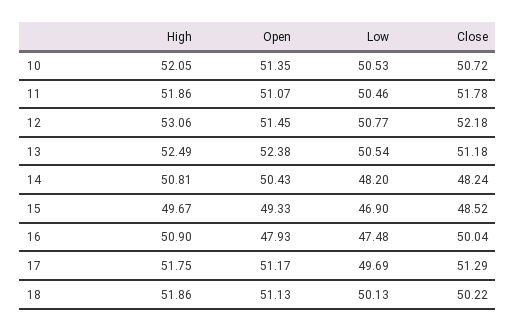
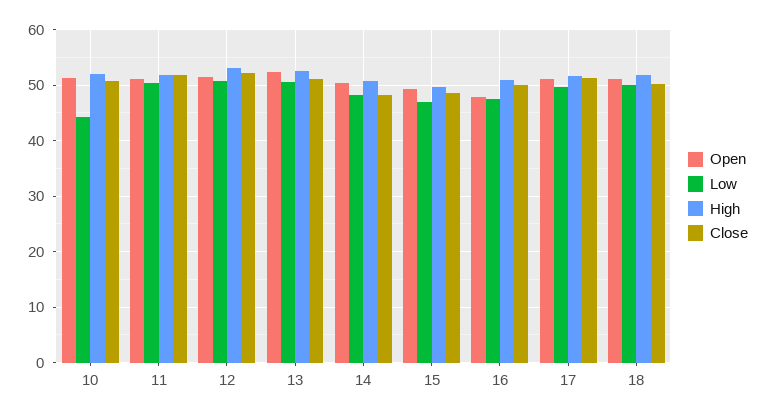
  {
    "High": {
      "10": 52.05,
      "11": 51.86,
      "12": 53.06,
      "13": 52.49,
      "14": 50.81,
      "15": 49.67,
      "16": 50.9,
      "17": 51.75,
      "18": 51.86
    },
    "Open": {
      "10": 51.35,
      "11": 51.07,
      "12": 51.45,
      "13": 52.38,
      "14": 50.43,
      "15": 49.33,
      "16": 47.93,
      "17": 51.17,
      "18": 51.13
    },
    "Low": {
-     "10": 50.53,
+     "10": 44,
      "11": 50.46,
      "12": 50.77,
      "13": 50.54,
      "14": 48.2,
      "15": 46.9,
      "16": 47.48,
      "17": 49.69,
      "18": 50.13
    },
    "Close": {
      "10": 50.72,
      "11": 51.78,
      "12": 52.18,
      "13": 51.18,
      "14": 48.24,
      "15": 48.52,
      "16": 50.04,
      "17": 51.29,
      "18": 50.22
    }
  }

